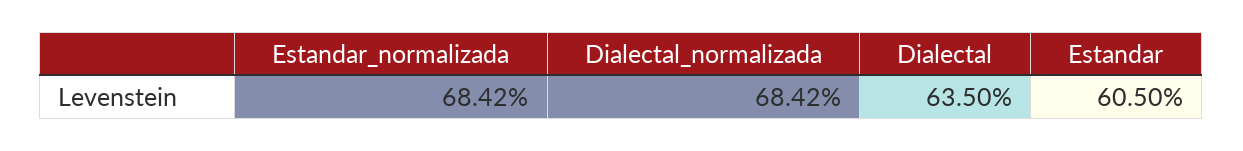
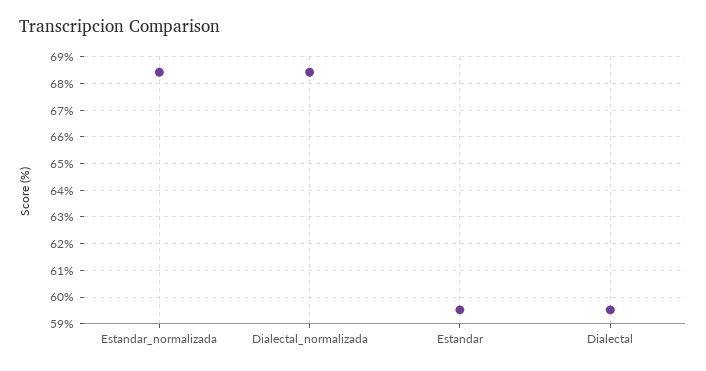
  {
    "Estandar_normalizada": 68.42,
    "Dialectal_normalizada": 68.42,
-   "Dialectal": 63.5,
+   "Dialectal": 59.5,
-   "Estandar": 60.5
+   "Estandar": 59.5
  }

